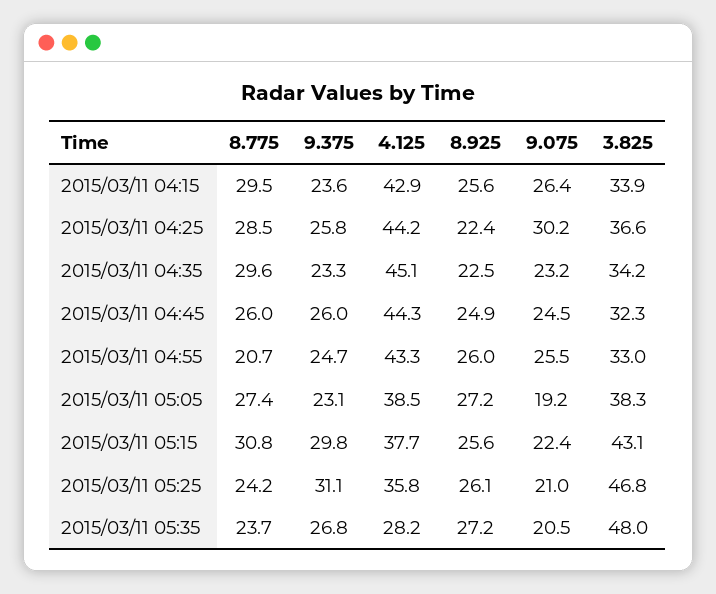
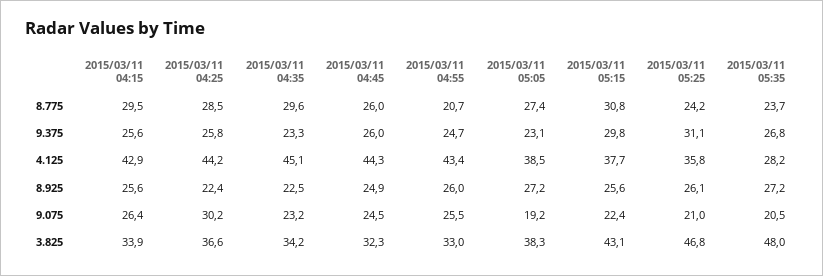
  {
    "8.775": {
      "2015/03/11 04:15": 29.5,
      "2015/03/11 04:25": 28.5,
      "2015/03/11 04:35": 29.6,
      "2015/03/11 04:45": 26,
      "2015/03/11 04:55": 20.7,
      "2015/03/11 05:05": 27.4,
      "2015/03/11 05:15": 30.8,
      "2015/03/11 05:25": 24.2,
      "2015/03/11 05:35": 23.7
    },
    "9.375": {
-     "2015/03/11 04:15": 23.6,
+     "2015/03/11 04:15": 25.6,
      "2015/03/11 04:25": 25.8,
      "2015/03/11 04:35": 23.3,
      "2015/03/11 04:45": 26,
      "2015/03/11 04:55": 24.7,
      "2015/03/11 05:05": 23.1,
      "2015/03/11 05:15": 29.8,
      "2015/03/11 05:25": 31.1,
      "2015/03/11 05:35": 26.8
    },
    "4.125": {
      "2015/03/11 04:15": 42.9,
      "2015/03/11 04:25": 44.2,
      "2015/03/11 04:35": 45.1,
      "2015/03/11 04:45": 44.3,
-     "2015/03/11 04:55": 43.3,
+     "2015/03/11 04:55": 43.4,
      "2015/03/11 05:05": 38.5,
      "2015/03/11 05:15": 37.7,
      "2015/03/11 05:25": 35.8,
      "2015/03/11 05:35": 28.2
    },
    "8.925": {
      "2015/03/11 04:15": 25.6,
      "2015/03/11 04:25": 22.4,
      "2015/03/11 04:35": 22.5,
      "2015/03/11 04:45": 24.9,
      "2015/03/11 04:55": 26,
      "2015/03/11 05:05": 27.2,
      "2015/03/11 05:15": 25.6,
      "2015/03/11 05:25": 26.1,
      "2015/03/11 05:35": 27.2
    },
    "9.075": {
      "2015/03/11 04:15": 26.4,
      "2015/03/11 04:25": 30.2,
      "2015/03/11 04:35": 23.2,
      "2015/03/11 04:45": 24.5,
      "2015/03/11 04:55": 25.5,
      "2015/03/11 05:05": 19.2,
      "2015/03/11 05:15": 22.4,
      "2015/03/11 05:25": 21,
      "2015/03/11 05:35": 20.5
    },
    "3.825": {
      "2015/03/11 04:15": 33.9,
      "2015/03/11 04:25": 36.6,
      "2015/03/11 04:35": 34.2,
      "2015/03/11 04:45": 32.3,
      "2015/03/11 04:55": 33,
      "2015/03/11 05:05": 38.3,
      "2015/03/11 05:15": 43.1,
      "2015/03/11 05:25": 46.8,
      "2015/03/11 05:35": 48
    }
  }

